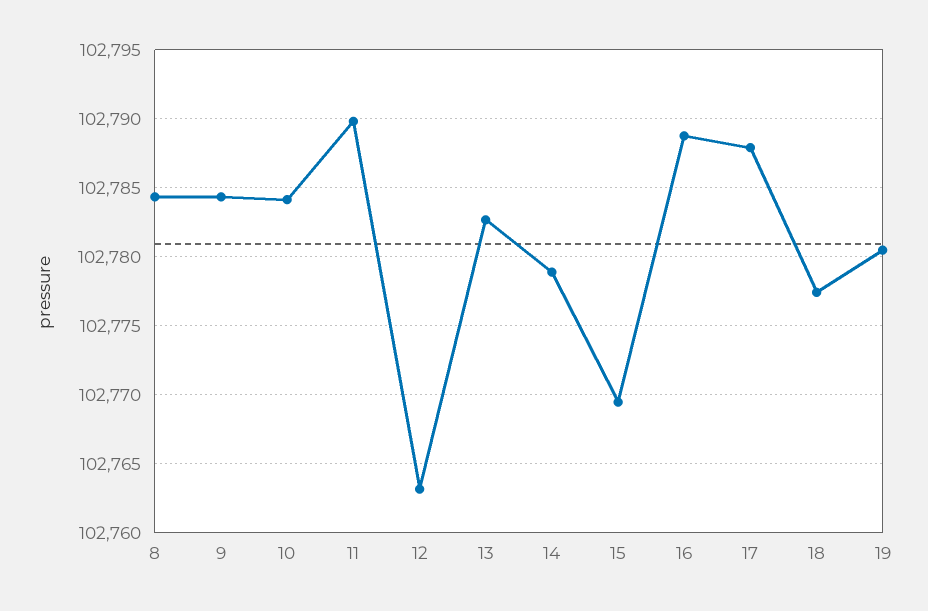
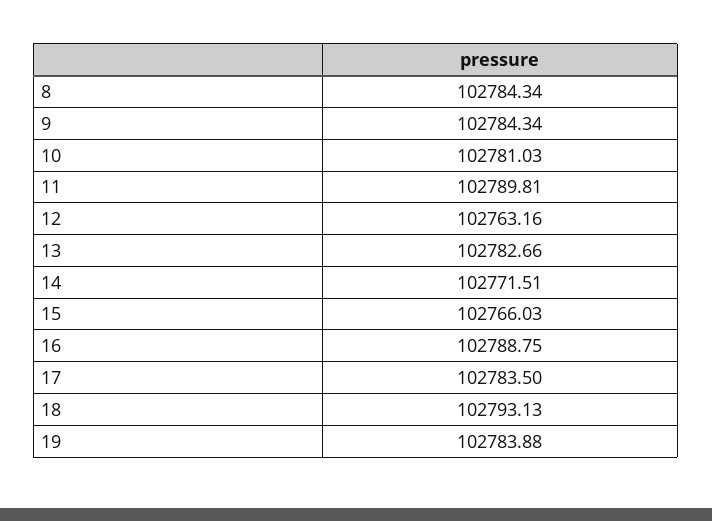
  {
    "8": 102784.34,
    "9": 102784.34,
-   "10": 102784,
+   "10": 102781.03,
    "11": 102789.81,
    "12": 102763.16,
    "13": 102782.66,
-   "14": 102779,
+   "14": 102771.51,
-   "15": 102769.5,
+   "15": 102766.03,
    "16": 102788.75,
-   "17": 102788,
+   "17": 102783.5,
-   "18": 102777.5,
+   "18": 102793.13,
-   "19": 102780.5
+   "19": 102783.88
  }

